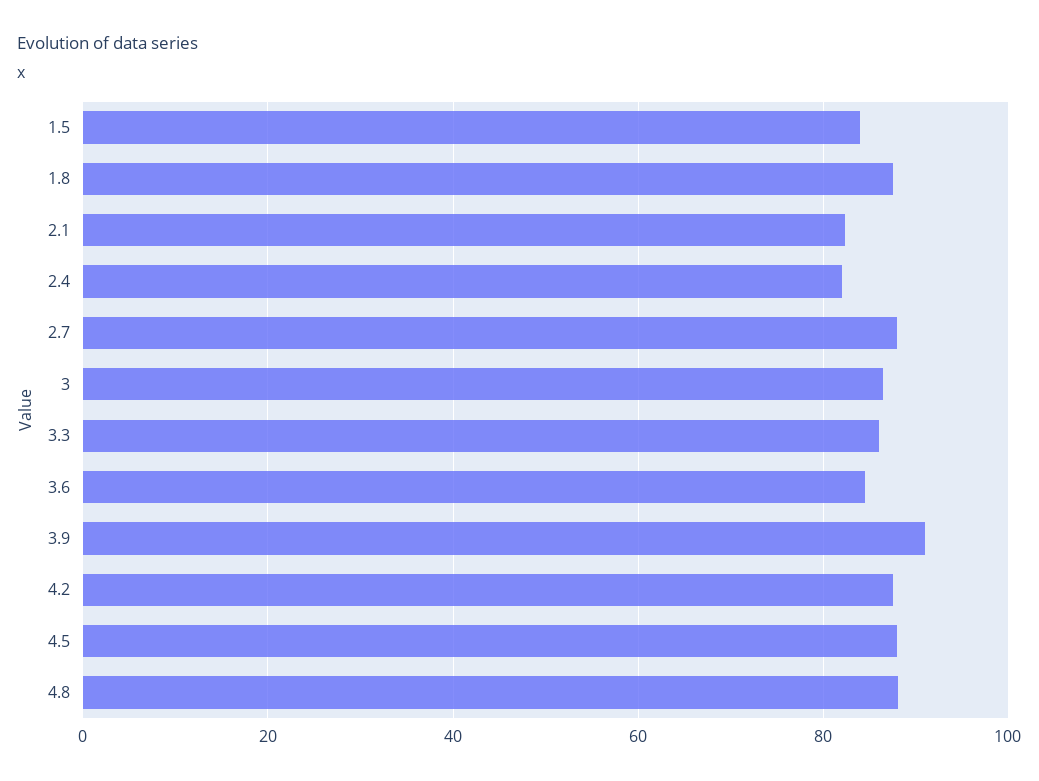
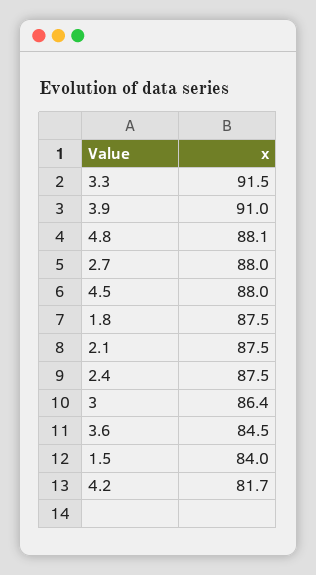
  {
    "1.5": 84,
    "1.8": 87.5,
-   "2.1": 82,
+   "2.1": 87.5,
-   "2.4": 82,
+   "2.4": 87.5,
    "2.7": 88,
    "3": 86.4,
-   "3.3": 86,
+   "3.3": 91.5,
    "3.6": 84.5,
    "3.9": 91,
-   "4.2": 88,
+   "4.2": 81.7,
    "4.5": 88,
    "4.8": 88.1
  }

